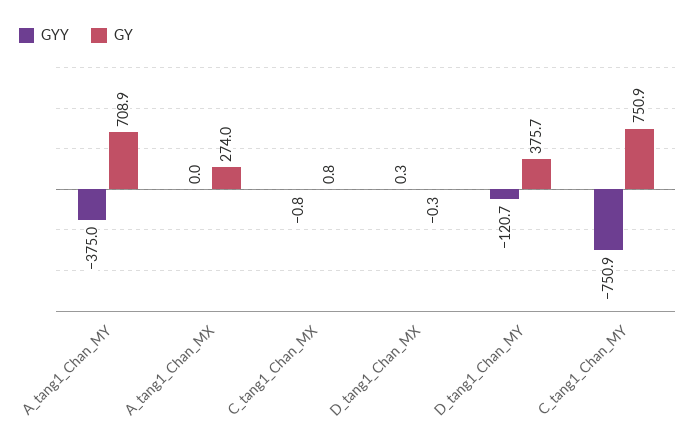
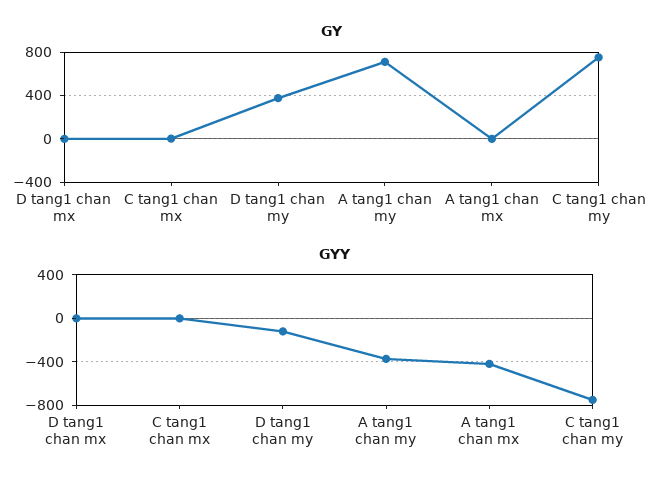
  {
    "GYY": {
      "A_tang1_Chan_MY": -375,
-     "A_tang1_Chan_MX": 0,
+     "A_tang1_Chan_MX": -400,
      "C_tang1_Chan_MX": -0.8,
      "D_tang1_Chan_MX": 0.3,
      "D_tang1_Chan_MY": -120.7,
      "C_tang1_Chan_MY": -750.9
    },
    "GY": {
      "A_tang1_Chan_MY": 708.9,
-     "A_tang1_Chan_MX": 274,
+     "A_tang1_Chan_MX": 0,
      "C_tang1_Chan_MX": 0.8,
      "D_tang1_Chan_MX": -0.3,
      "D_tang1_Chan_MY": 375.7,
      "C_tang1_Chan_MY": 750.9
    }
  }

